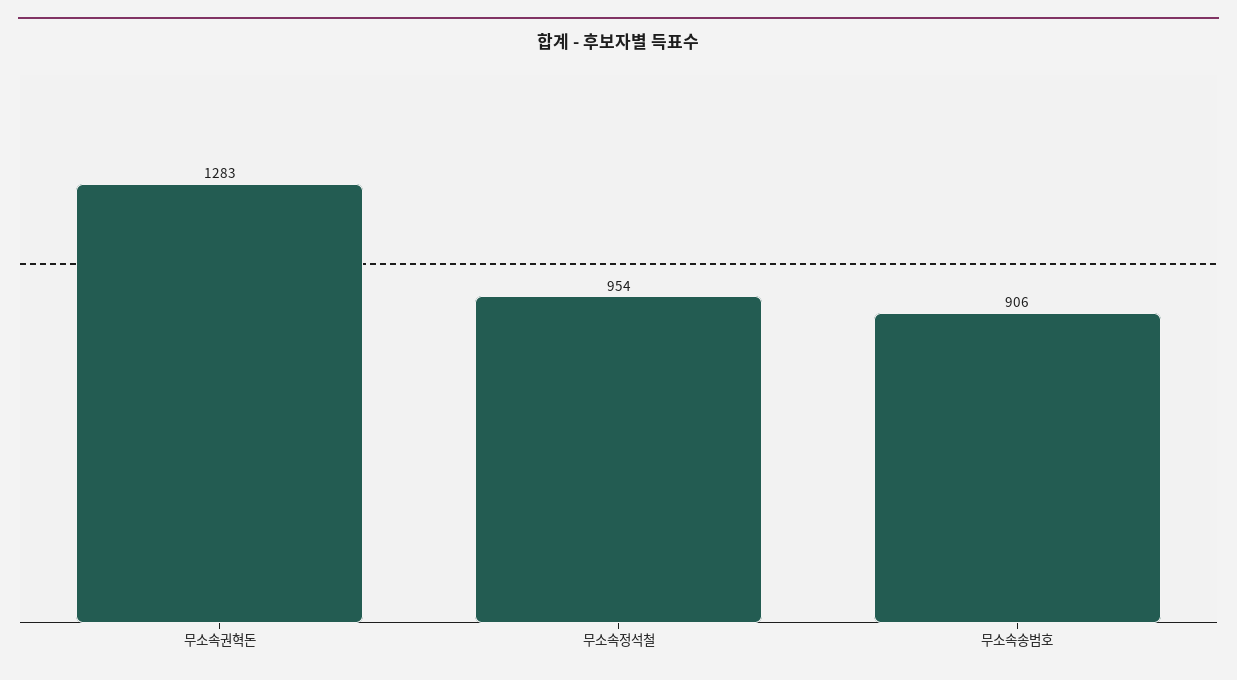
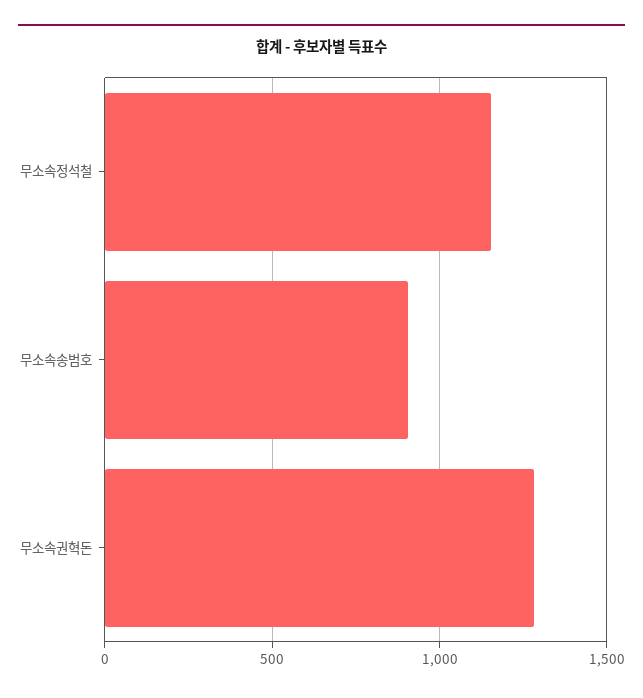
  {
    "무소속권혁돈": 1283,
-   "무소속정석철": 954,
+   "무소속정석철": 1150,
    "무소속송범호": 906
  }

